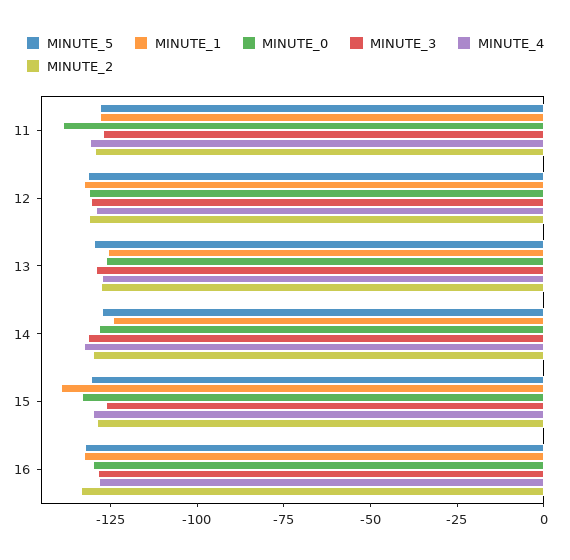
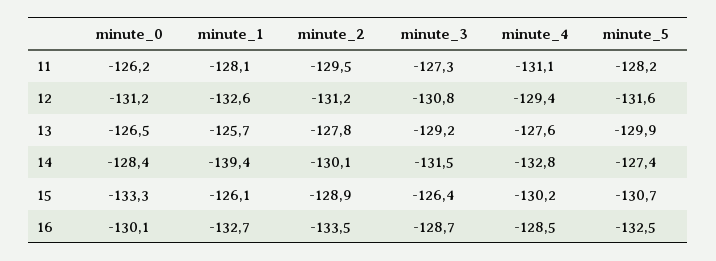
  {
    "MINUTE_5": {
      "11": -128.2,
      "12": -131.6,
      "13": -129.9,
      "14": -127.4,
      "15": -130.7,
      "16": -132.5
    },
    "MINUTE_1": {
      "11": -128.1,
      "12": -132.6,
      "13": -125.7,
-     "14": -125,
+     "14": -139.4,
-     "15": -140,
+     "15": -126.1,
      "16": -132.7
    },
    "MINUTE_0": {
-     "11": -140,
+     "11": -126.2,
      "12": -131.2,
      "13": -126.5,
      "14": -128.4,
      "15": -133.3,
      "16": -130.1
    },
    "MINUTE_3": {
      "11": -127.3,
      "12": -130.8,
      "13": -129.2,
      "14": -131.5,
      "15": -126.4,
      "16": -128.7
    },
    "MINUTE_4": {
      "11": -131.1,
      "12": -129.4,
      "13": -127.6,
      "14": -132.8,
      "15": -130.2,
      "16": -128.5
    },
    "MINUTE_2": {
      "11": -129.5,
      "12": -131.2,
      "13": -127.8,
      "14": -130.1,
      "15": -128.9,
      "16": -133.5
    }
  }

